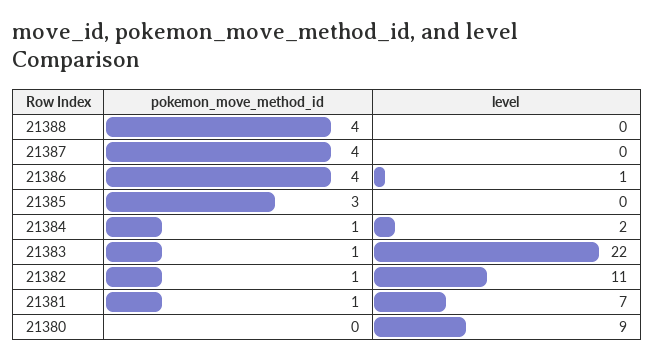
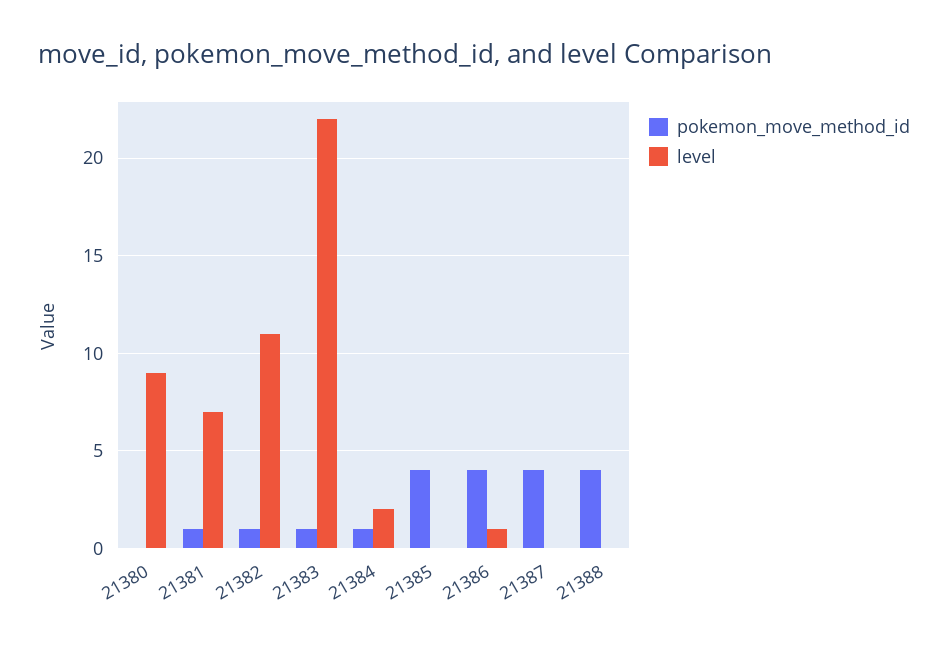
  {
    "pokemon_move_method_id": {
      "21388": 4,
      "21387": 4,
      "21386": 4,
-     "21385": 3,
+     "21385": 4,
      "21384": 1,
      "21383": 1,
      "21382": 1,
      "21381": 1,
      "21380": 0
    },
    "level": {
      "21388": 0,
      "21387": 0,
      "21386": 1,
      "21385": 0,
      "21384": 2,
      "21383": 22,
      "21382": 11,
      "21381": 7,
      "21380": 9
    }
  }

